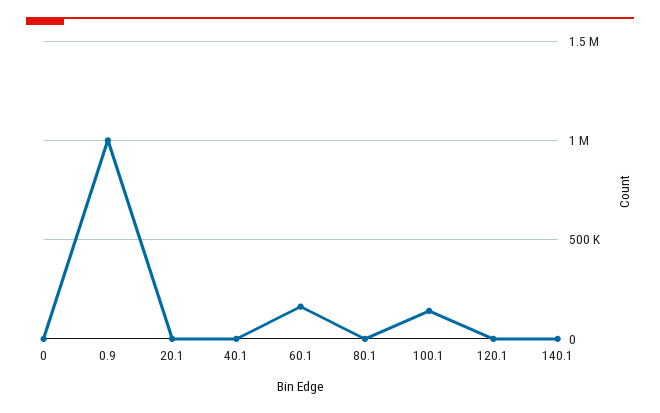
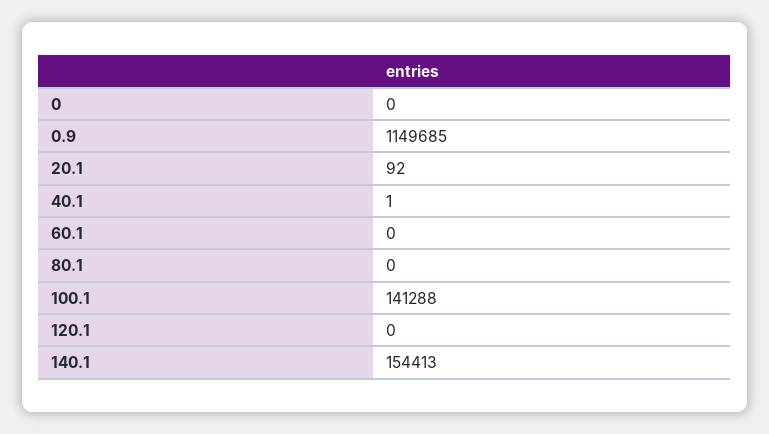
  {
    "0": 0,
-   "0.9": 1000000,
+   "0.9": 1149685,
    "20.1": 92,
    "40.1": 1,
-   "60.1": 150000,
+   "60.1": 0,
    "80.1": 0,
    "100.1": 141288,
    "120.1": 0,
-   "140.1": 0
+   "140.1": 154413
  }

